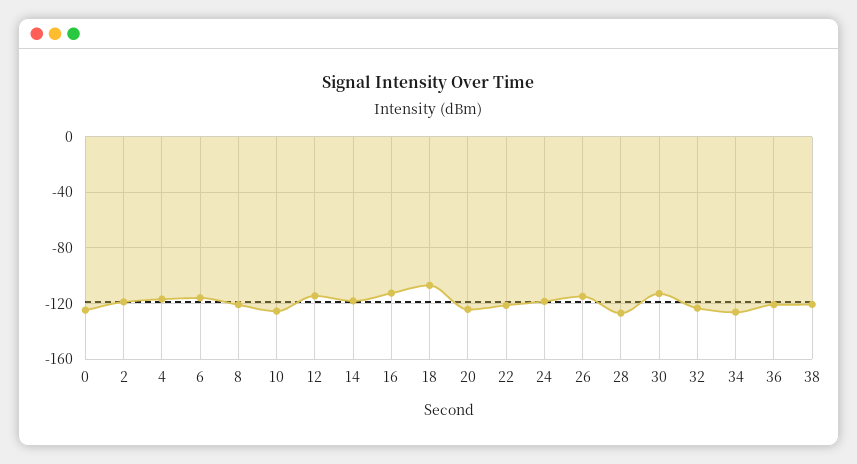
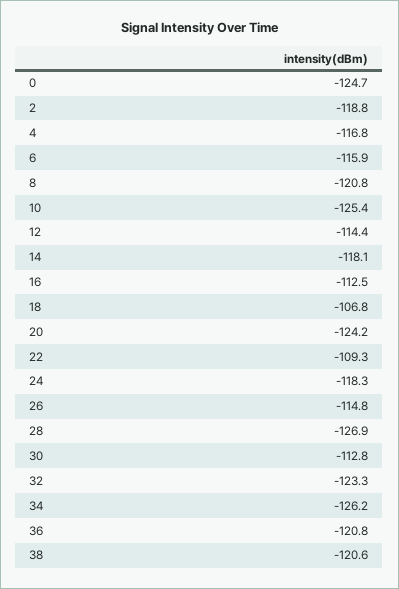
  {
    "0": -124.7,
    "2": -118.8,
    "4": -116.8,
    "6": -115.9,
    "8": -120.8,
    "10": -125.4,
    "12": -114.4,
    "14": -118.1,
    "16": -112.5,
    "18": -106.8,
    "20": -124.2,
-   "22": -120,
+   "22": -109.3,
    "24": -118.3,
    "26": -114.8,
    "28": -126.9,
    "30": -112.8,
    "32": -123.3,
    "34": -126.2,
    "36": -120.8,
    "38": -120.6
  }

